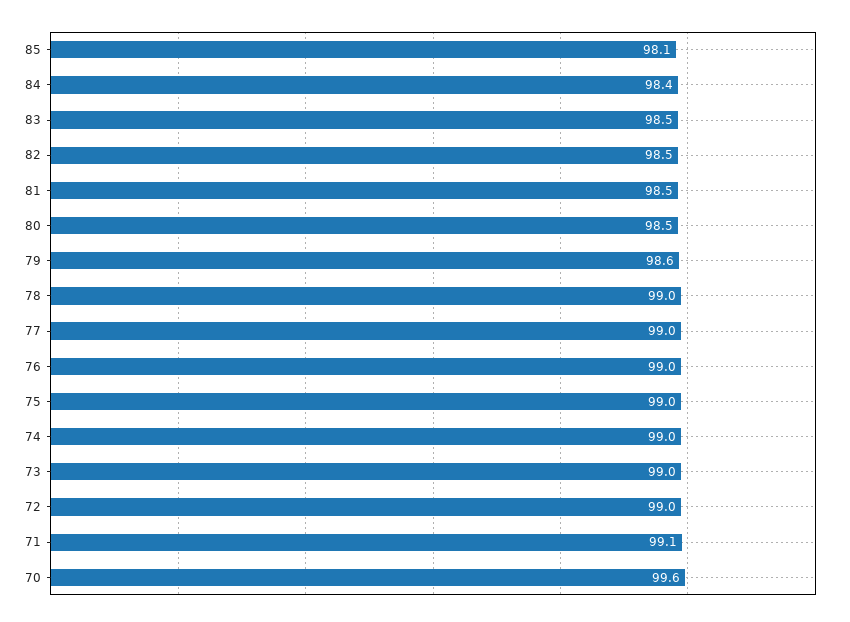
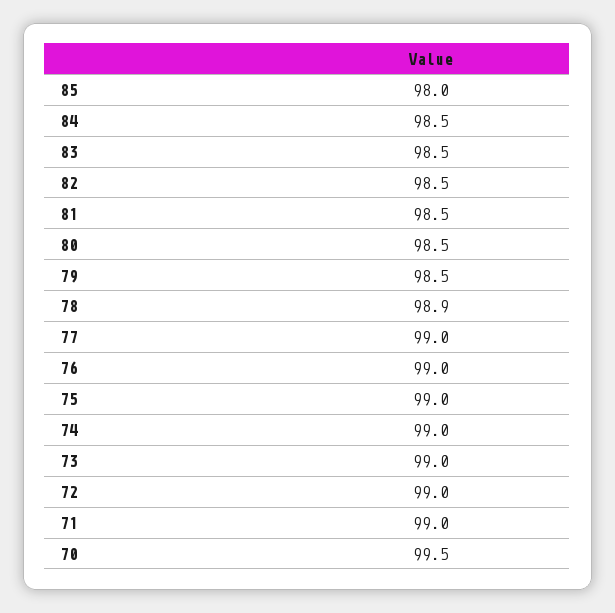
  {
-   "85": 98.1,
+   "85": 98,
-   "84": 98.4,
+   "84": 98.5,
    "83": 98.5,
    "82": 98.5,
    "81": 98.5,
    "80": 98.5,
-   "79": 98.6,
+   "79": 98.5,
-   "78": 99,
+   "78": 98.9,
    "77": 99,
    "76": 99,
    "75": 99,
    "74": 99,
    "73": 99,
    "72": 99,
-   "71": 99.1,
+   "71": 99,
-   "70": 99.6
+   "70": 99.5
  }

